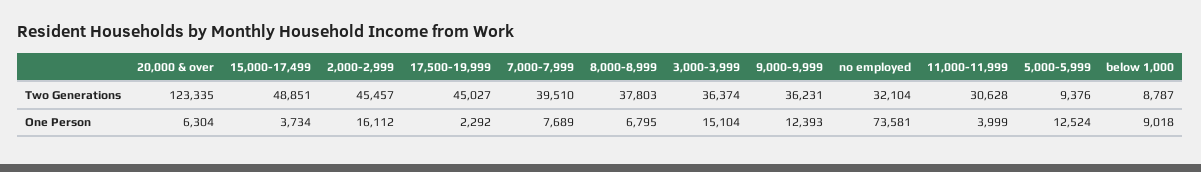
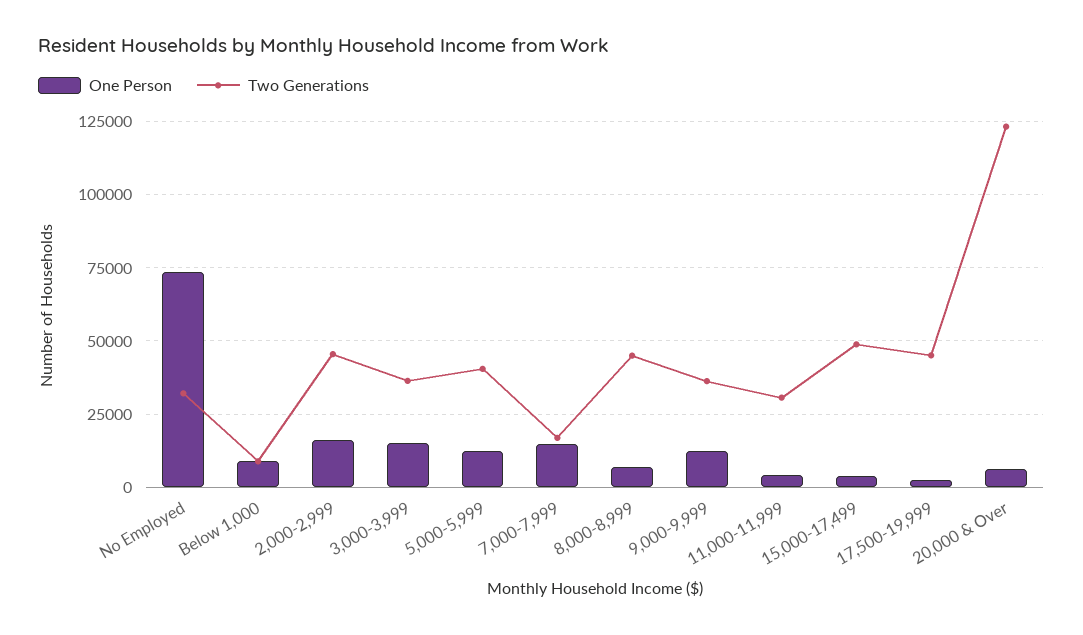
  {
    "Two Generations": {
      "20,000 & over": 123335,
      "15,000-17,499": 48851,
      "2,000-2,999": 45457,
      "17,500-19,999": 45027,
-     "7,000-7,999": 39510,
+     "7,000-7,999": 17500,
-     "8,000-8,999": 37803,
+     "8,000-8,999": 45000,
      "3,000-3,999": 36374,
      "9,000-9,999": 36231,
      "no employed": 32104,
      "11,000-11,999": 30628,
-     "5,000-5,999": 9376,
+     "5,000-5,999": 40000,
      "below 1,000": 8787
    },
    "One Person": {
      "20,000 & over": 6304,
      "15,000-17,499": 3734,
      "2,000-2,999": 16112,
      "17,500-19,999": 2292,
-     "7,000-7,999": 7689,
+     "7,000-7,999": 15000,
      "8,000-8,999": 6795,
      "3,000-3,999": 15104,
      "9,000-9,999": 12393,
      "no employed": 73581,
      "11,000-11,999": 3999,
      "5,000-5,999": 12524,
      "below 1,000": 9018
    }
  }

